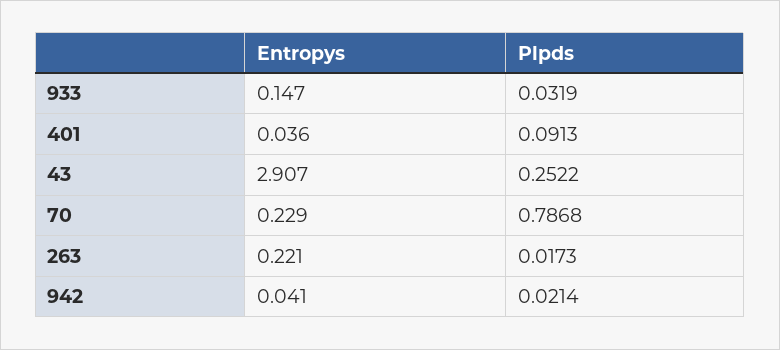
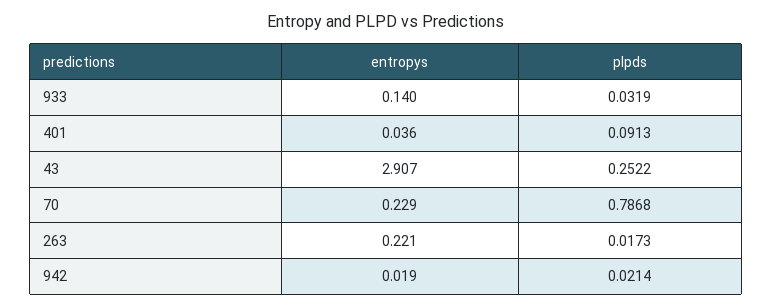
  {
    "Entropys": {
-     "933": 0.147,
+     "933": 0.14,
      "401": 0.036,
      "43": 2.907,
      "70": 0.229,
      "263": 0.221,
-     "942": 0.041
+     "942": 0.019
    },
    "Plpds": {
      "933": 0.0319,
      "401": 0.0913,
      "43": 0.2522,
      "70": 0.7868,
      "263": 0.0173,
      "942": 0.0214
    }
  }

